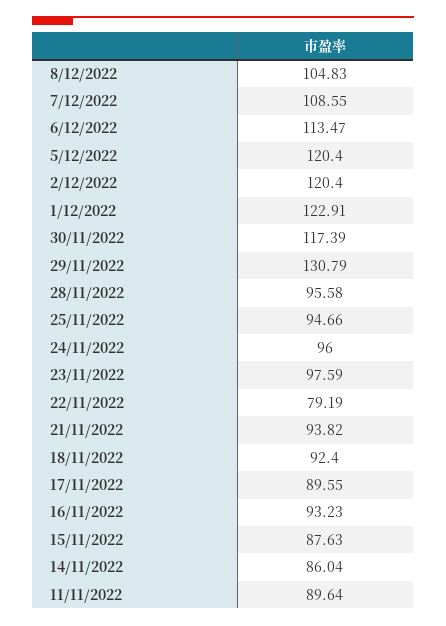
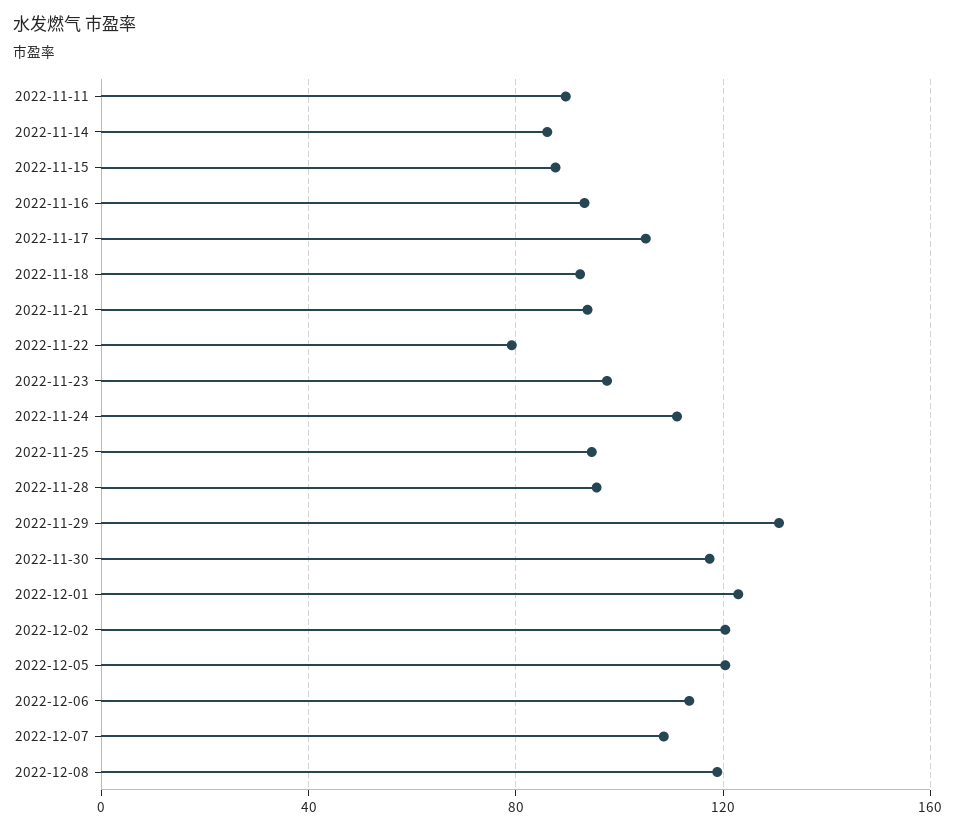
  {
-   "8/12/2022": 104.83,
+   "8/12/2022": 120,
    "7/12/2022": 108.55,
    "6/12/2022": 113.47,
    "5/12/2022": 120.4,
    "2/12/2022": 120.4,
    "1/12/2022": 122.91,
    "30/11/2022": 117.39,
    "29/11/2022": 130.79,
    "28/11/2022": 95.58,
    "25/11/2022": 94.66,
-   "24/11/2022": 96,
+   "24/11/2022": 110,
    "23/11/2022": 97.59,
    "22/11/2022": 79.19,
    "21/11/2022": 93.82,
    "18/11/2022": 92.4,
-   "17/11/2022": 89.55,
+   "17/11/2022": 105,
    "16/11/2022": 93.23,
    "15/11/2022": 87.63,
    "14/11/2022": 86.04,
    "11/11/2022": 89.64
  }

